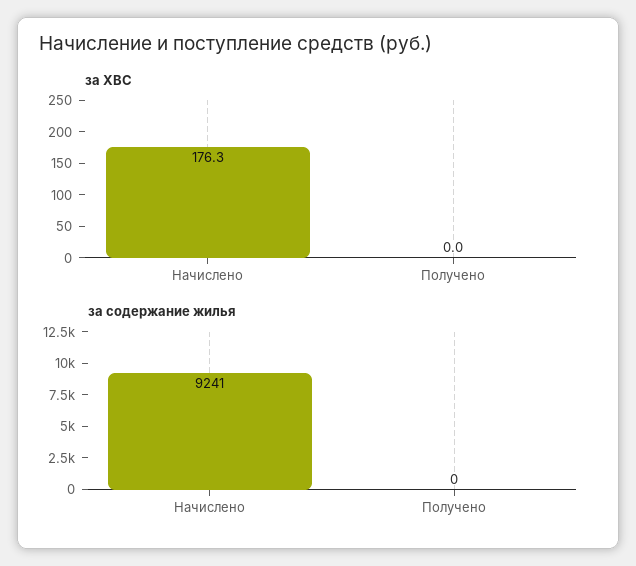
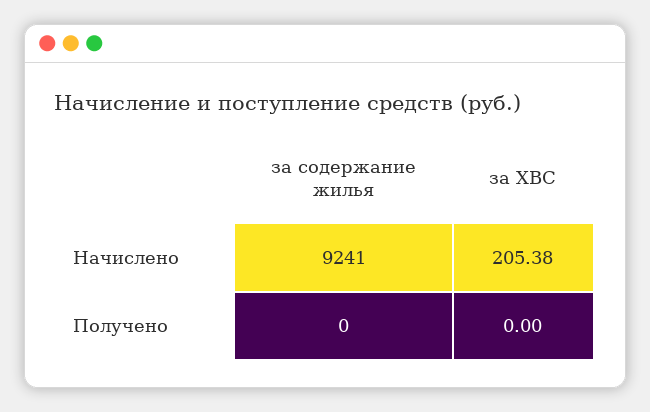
  {
    "за ХВС": {
-     "Начислено": 176.3,
+     "Начислено": 205.38,
      "Получено": 0
    },
    "за содержание жилья": {
      "Начислено": 9241,
      "Получено": 0
    }
  }

